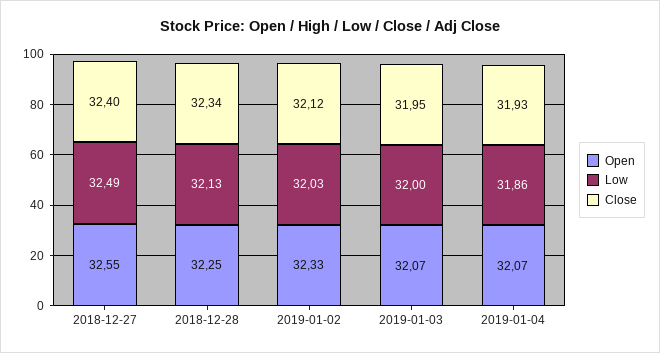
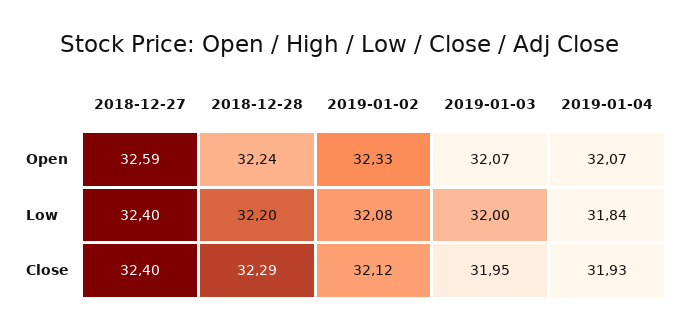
  {
    "Open": {
-     "2018-12-27": 32.55,
+     "2018-12-27": 32.59,
-     "2018-12-28": 32.25,
+     "2018-12-28": 32.24,
      "2019-01-02": 32.33,
      "2019-01-03": 32.07,
      "2019-01-04": 32.07
    },
    "Low": {
-     "2018-12-27": 32.49,
+     "2018-12-27": 32.4,
-     "2018-12-28": 32.13,
+     "2018-12-28": 32.2,
-     "2019-01-02": 32.03,
+     "2019-01-02": 32.08,
      "2019-01-03": 32,
-     "2019-01-04": 31.86
+     "2019-01-04": 31.84
    },
    "Close": {
      "2018-12-27": 32.4,
-     "2018-12-28": 32.34,
+     "2018-12-28": 32.29,
      "2019-01-02": 32.12,
      "2019-01-03": 31.95,
      "2019-01-04": 31.93
    }
  }

